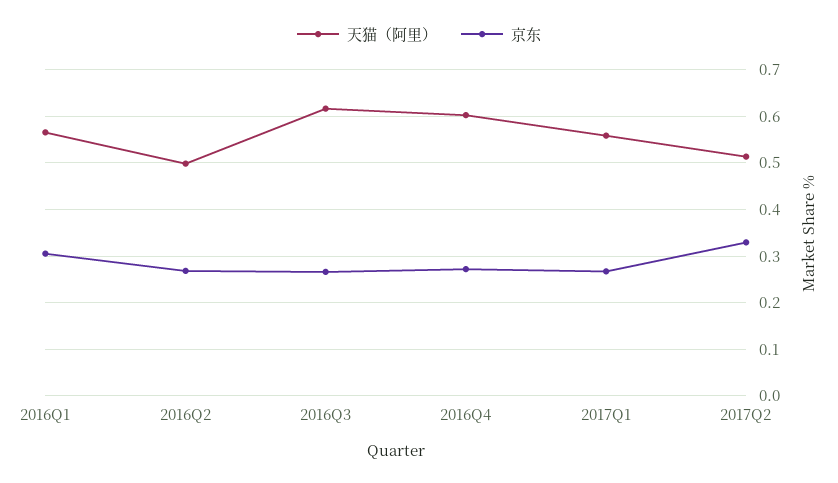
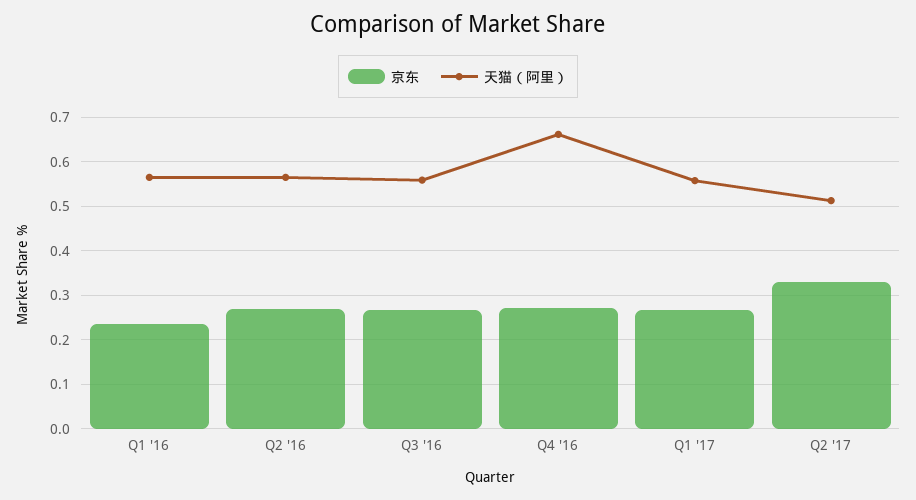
  {
    "天猫（阿里）": {
      "2016Q1": 0.56,
-     "2016Q2": 0.5,
+     "2016Q2": 0.56,
-     "2016Q3": 0.62,
+     "2016Q3": 0.56,
-     "2016Q4": 0.6,
+     "2016Q4": 0.66,
      "2017Q1": 0.56,
      "2017Q2": 0.52
    },
    "京东": {
-     "2016Q1": 0.3,
+     "2016Q1": 0.24,
      "2016Q2": 0.26,
      "2016Q3": 0.26,
      "2016Q4": 0.28,
      "2017Q1": 0.26,
      "2017Q2": 0.32
    }
  }

